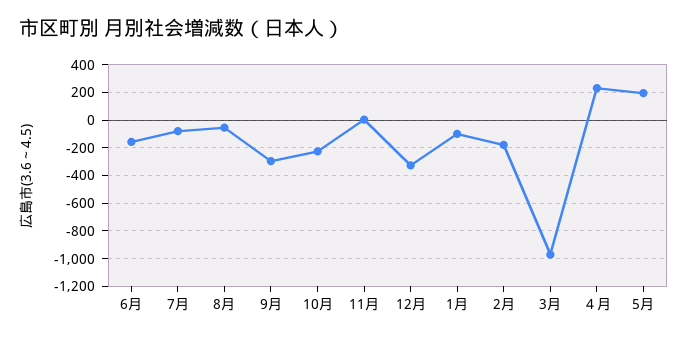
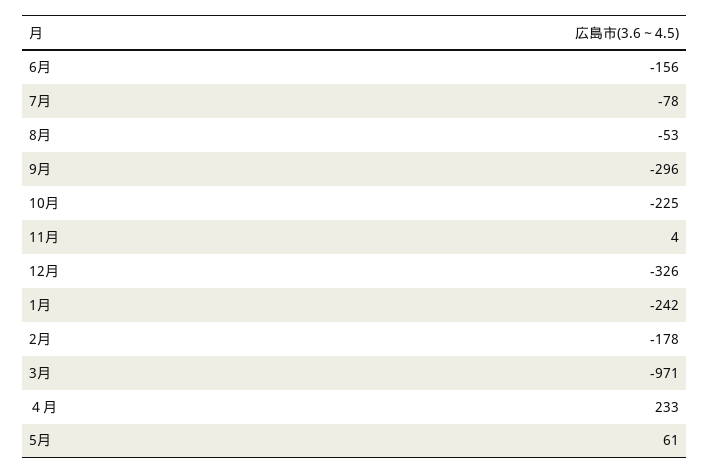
  {
    "6月": -156,
    "7月": -78,
    "8月": -53,
    "9月": -296,
    "10月": -225,
    "11月": 4,
    "12月": -326,
-   "1月": -100,
+   "1月": -242,
    "2月": -178,
    "3月": -971,
    "４月": 233,
-   "5月": 200
+   "5月": 61
  }

